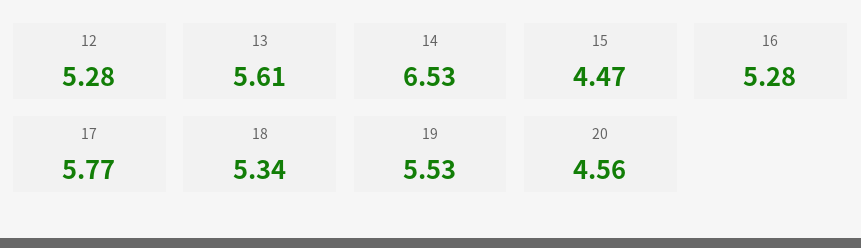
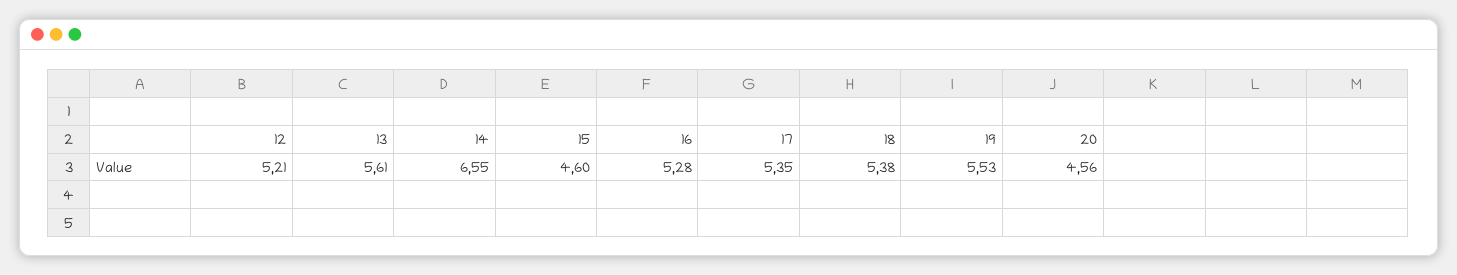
  {
-   "12": 5.28,
+   "12": 5.21,
    "13": 5.61,
-   "14": 6.53,
+   "14": 6.55,
-   "15": 4.47,
+   "15": 4.6,
    "16": 5.28,
-   "17": 5.77,
+   "17": 5.35,
-   "18": 5.34,
+   "18": 5.38,
    "19": 5.53,
    "20": 4.56
  }

